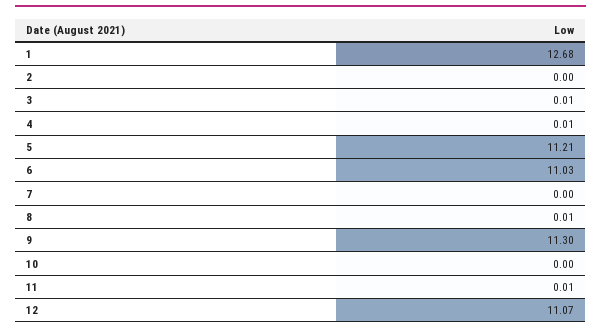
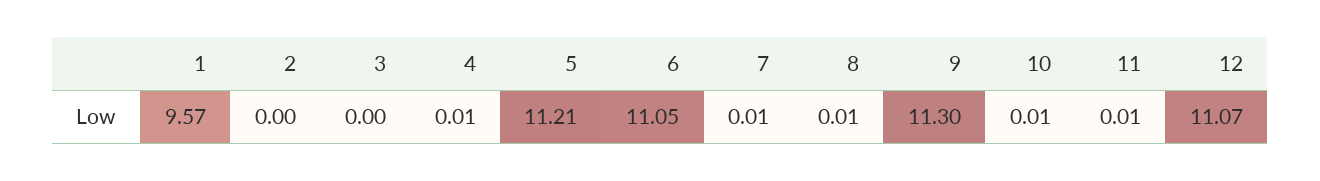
  {
-   "1": 12.68,
+   "1": 9.57,
    "2": 0,
-   "3": 0.01,
+   "3": 0,
    "4": 0.01,
    "5": 11.21,
-   "6": 11.03,
+   "6": 11.05,
-   "7": 0,
+   "7": 0.01,
    "8": 0.01,
    "9": 11.3,
-   "10": 0,
+   "10": 0.01,
    "11": 0.01,
    "12": 11.07
  }

